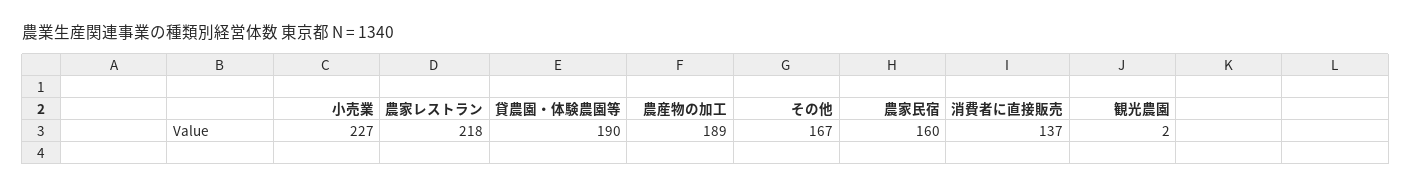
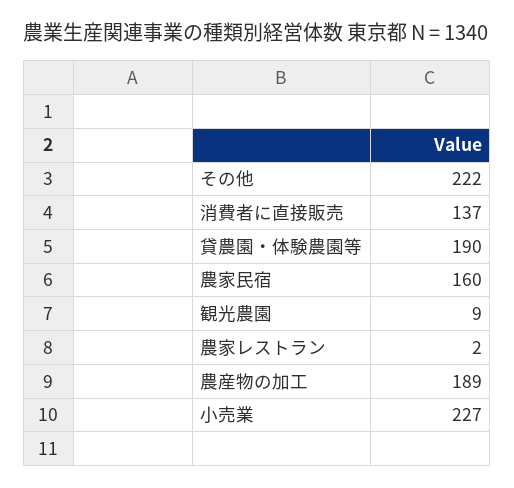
  {
    "小売業": 227,
-   "農家レストラン": 218,
+   "農家レストラン": 2,
    "貸農園・体験農園等": 190,
    "農産物の加工": 189,
-   "その他": 167,
+   "その他": 222,
    "農家民宿": 160,
    "消費者に直接販売": 137,
-   "観光農園": 2
+   "観光農園": 9
  }

